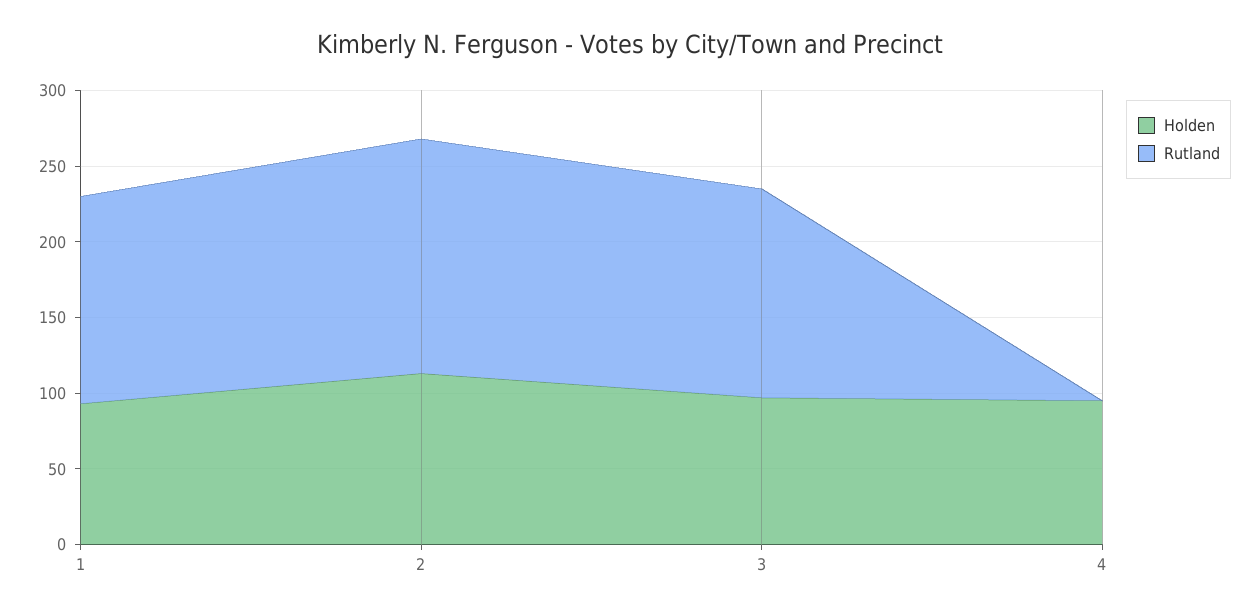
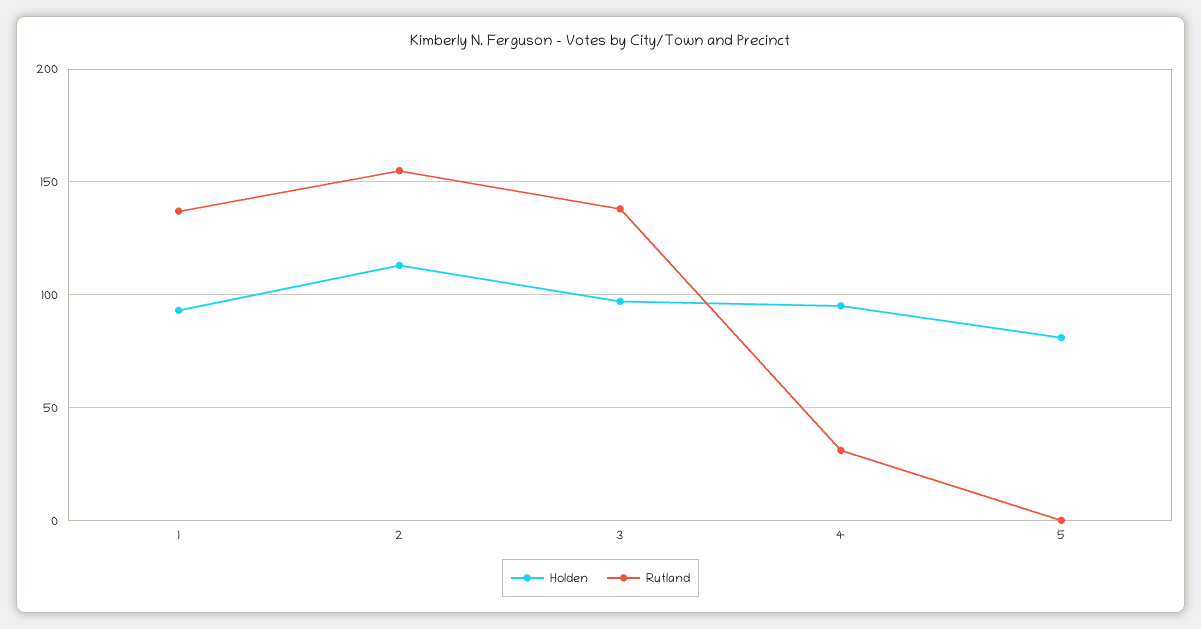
  {
    "Holden": {
      "1": 95,
      "2": 115,
      "3": 95,
-     "4": 95
+     "4": 95,
+     "5": 80
    },
    "Rutland": {
      "1": 135,
      "2": 155,
      "3": 140,
-     "4": 0
+     "4": 30,
+     "5": 0
    }
  }

